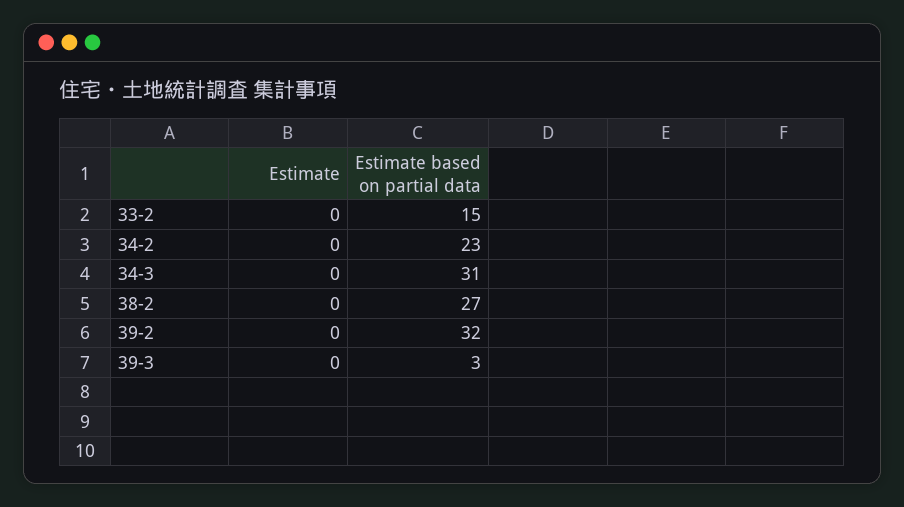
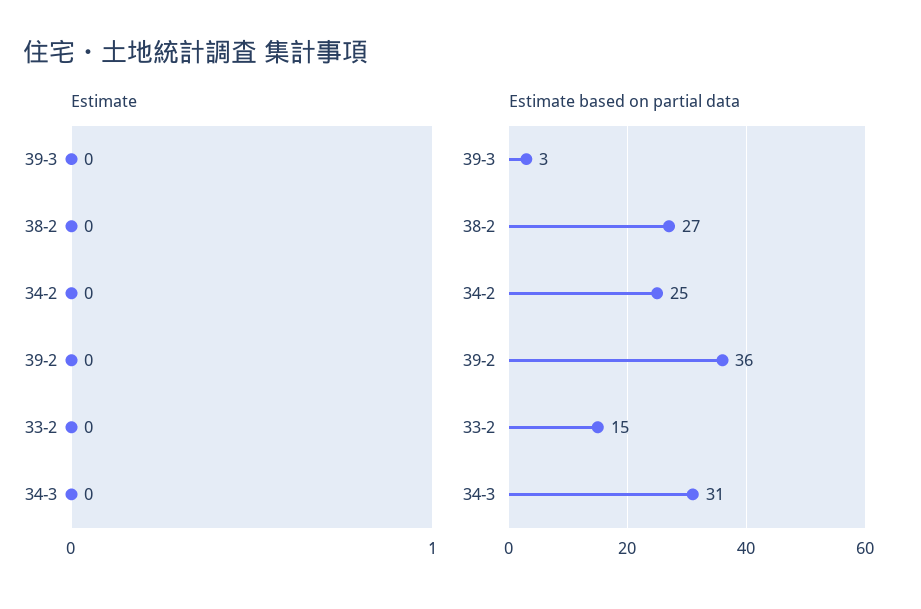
  {
    "Estimate": {
      "33-2": 0,
      "34-2": 0,
      "34-3": 0,
      "38-2": 0,
      "39-2": 0,
      "39-3": 0
    },
    "Estimate based on partial data": {
      "33-2": 15,
-     "34-2": 23,
+     "34-2": 25,
      "34-3": 31,
      "38-2": 27,
-     "39-2": 32,
+     "39-2": 36,
      "39-3": 3
    }
  }

